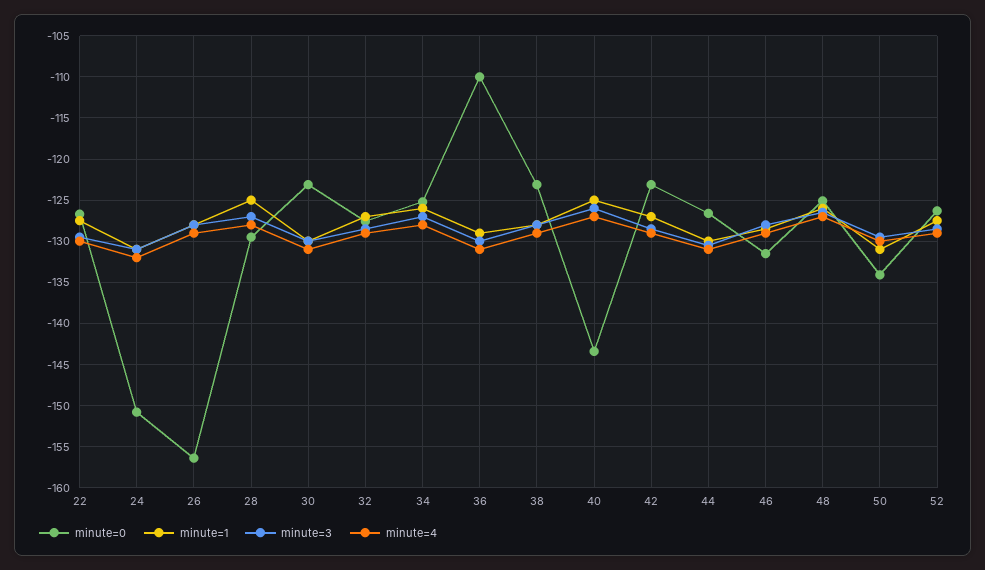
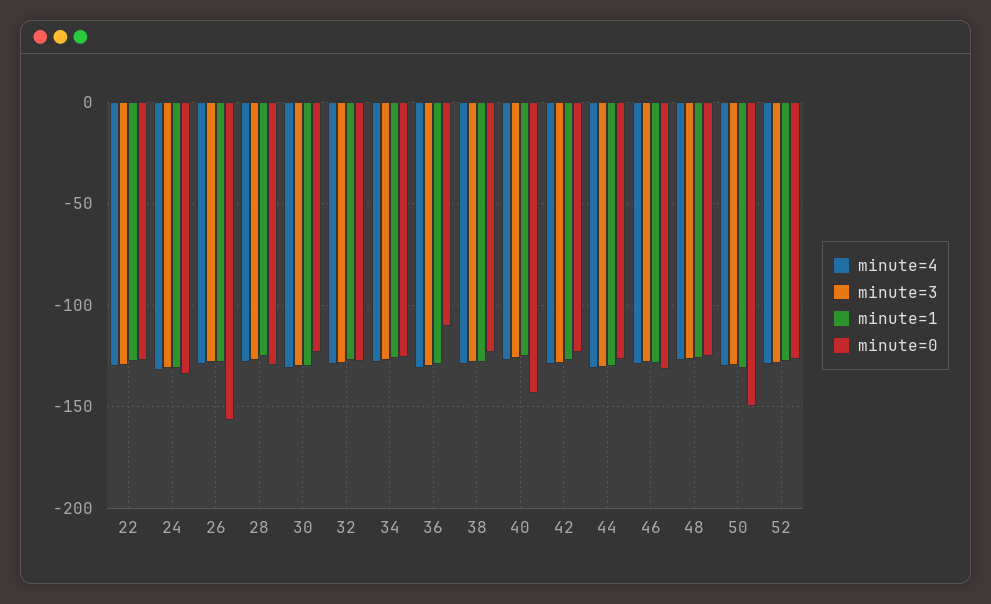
  {
    "minute=0": {
      "22": -127,
-     "24": -151,
+     "24": -135,
      "26": -156,
      "28": -130,
      "30": -123,
      "32": -128,
      "34": -125,
      "36": -110,
      "38": -123,
      "40": -143,
      "42": -123,
      "44": -127,
      "46": -132,
      "48": -125,
-     "50": -134,
+     "50": -150,
      "52": -126
    },
    "minute=1": {
      "22": -128,
      "24": -131,
      "26": -128,
      "28": -125,
      "30": -130,
      "32": -127,
      "34": -126,
      "36": -129,
      "38": -128,
      "40": -125,
      "42": -127,
      "44": -130,
      "46": -129,
      "48": -126,
      "50": -131,
      "52": -128
    },
    "minute=3": {
      "22": -130,
      "24": -131,
      "26": -128,
      "28": -127,
      "30": -130,
      "32": -129,
      "34": -127,
      "36": -130,
      "38": -128,
      "40": -126,
      "42": -129,
      "44": -131,
      "46": -128,
      "48": -127,
      "50": -130,
      "52": -129
    },
    "minute=4": {
      "22": -130,
      "24": -132,
      "26": -129,
      "28": -128,
      "30": -131,
      "32": -129,
      "34": -128,
      "36": -131,
      "38": -129,
      "40": -127,
      "42": -129,
      "44": -131,
      "46": -129,
      "48": -127,
      "50": -130,
      "52": -129
    }
  }

